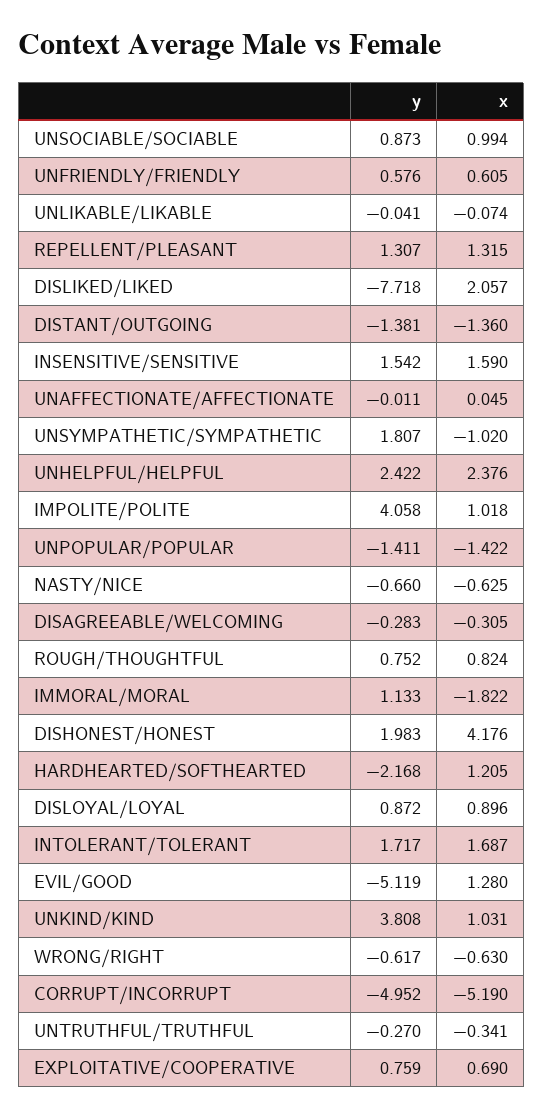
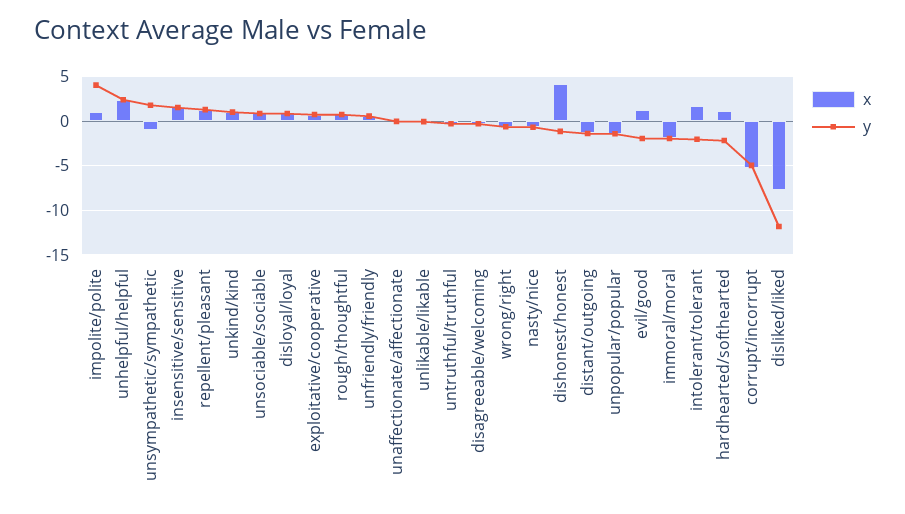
  {
    "y": {
      "UNSOCIABLE/SOCIABLE": 0.873,
      "UNFRIENDLY/FRIENDLY": 0.576,
      "UNLIKABLE/LIKABLE": -0.041,
      "REPELLENT/PLEASANT": 1.307,
-     "DISLIKED/LIKED": -7.718,
+     "DISLIKED/LIKED": -12,
      "DISTANT/OUTGOING": -1.381,
      "INSENSITIVE/SENSITIVE": 1.542,
      "UNAFFECTIONATE/AFFECTIONATE": -0.011,
      "UNSYMPATHETIC/SYMPATHETIC": 1.807,
      "UNHELPFUL/HELPFUL": 2.422,
      "IMPOLITE/POLITE": 4.058,
      "UNPOPULAR/POPULAR": -1.411,
      "NASTY/NICE": -0.66,
      "DISAGREEABLE/WELCOMING": -0.283,
      "ROUGH/THOUGHTFUL": 0.752,
-     "IMMORAL/MORAL": 1.133,
+     "IMMORAL/MORAL": -2,
-     "DISHONEST/HONEST": 1.983,
+     "DISHONEST/HONEST": -1,
      "HARDHEARTED/SOFTHEARTED": -2.168,
      "DISLOYAL/LOYAL": 0.872,
-     "INTOLERANT/TOLERANT": 1.717,
+     "INTOLERANT/TOLERANT": -2,
-     "EVIL/GOOD": -5.119,
+     "EVIL/GOOD": -2,
-     "UNKIND/KIND": 3.808,
+     "UNKIND/KIND": 1,
      "WRONG/RIGHT": -0.617,
      "CORRUPT/INCORRUPT": -4.952,
      "UNTRUTHFUL/TRUTHFUL": -0.27,
      "EXPLOITATIVE/COOPERATIVE": 0.759
    },
    "x": {
      "UNSOCIABLE/SOCIABLE": 0.994,
      "UNFRIENDLY/FRIENDLY": 0.605,
      "UNLIKABLE/LIKABLE": -0.074,
      "REPELLENT/PLEASANT": 1.315,
-     "DISLIKED/LIKED": 2.057,
+     "DISLIKED/LIKED": -8,
      "DISTANT/OUTGOING": -1.36,
      "INSENSITIVE/SENSITIVE": 1.59,
      "UNAFFECTIONATE/AFFECTIONATE": 0.045,
      "UNSYMPATHETIC/SYMPATHETIC": -1.02,
      "UNHELPFUL/HELPFUL": 2.376,
      "IMPOLITE/POLITE": 1.018,
      "UNPOPULAR/POPULAR": -1.422,
      "NASTY/NICE": -0.625,
      "DISAGREEABLE/WELCOMING": -0.305,
      "ROUGH/THOUGHTFUL": 0.824,
      "IMMORAL/MORAL": -1.822,
      "DISHONEST/HONEST": 4.176,
      "HARDHEARTED/SOFTHEARTED": 1.205,
      "DISLOYAL/LOYAL": 0.896,
      "INTOLERANT/TOLERANT": 1.687,
      "EVIL/GOOD": 1.28,
      "UNKIND/KIND": 1.031,
      "WRONG/RIGHT": -0.63,
      "CORRUPT/INCORRUPT": -5.19,
      "UNTRUTHFUL/TRUTHFUL": -0.341,
      "EXPLOITATIVE/COOPERATIVE": 0.69
    }
  }

